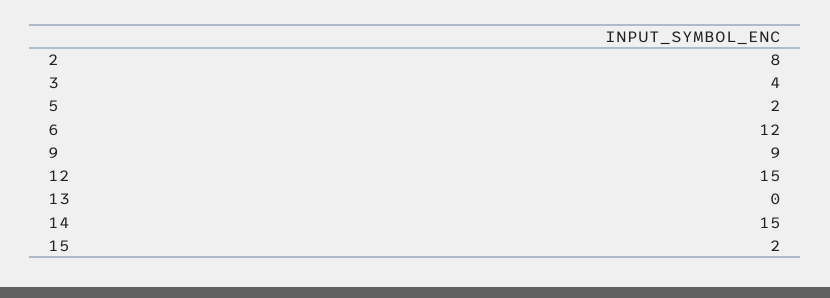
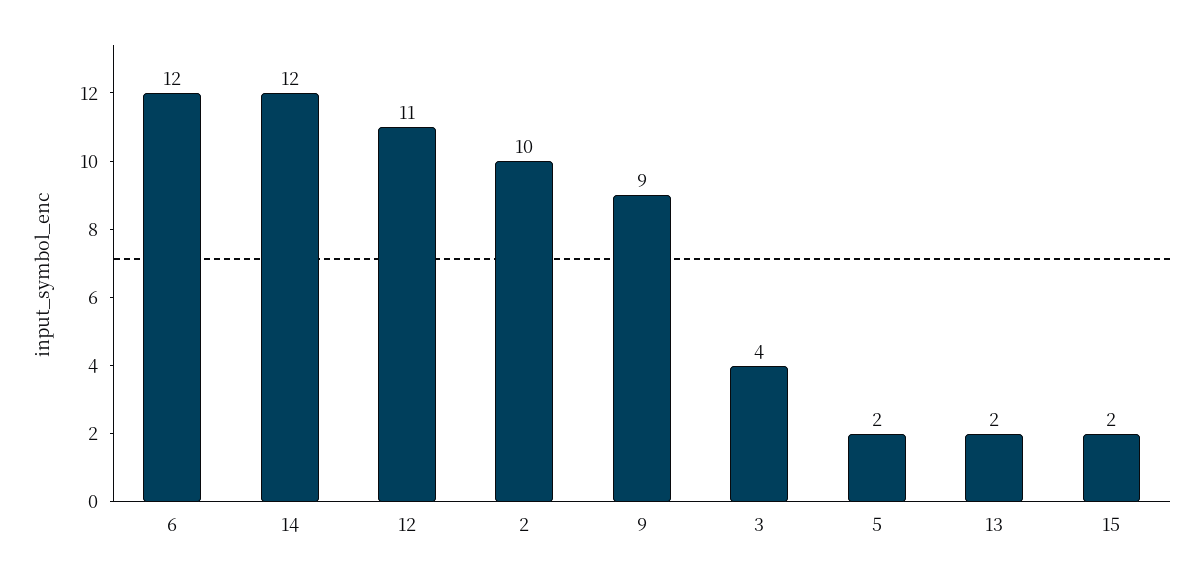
  {
-   "2": 8,
+   "2": 10,
    "3": 4,
    "5": 2,
    "6": 12,
    "9": 9,
-   "12": 15,
+   "12": 11,
-   "13": 0,
+   "13": 2,
-   "14": 15,
+   "14": 12,
    "15": 2
  }

